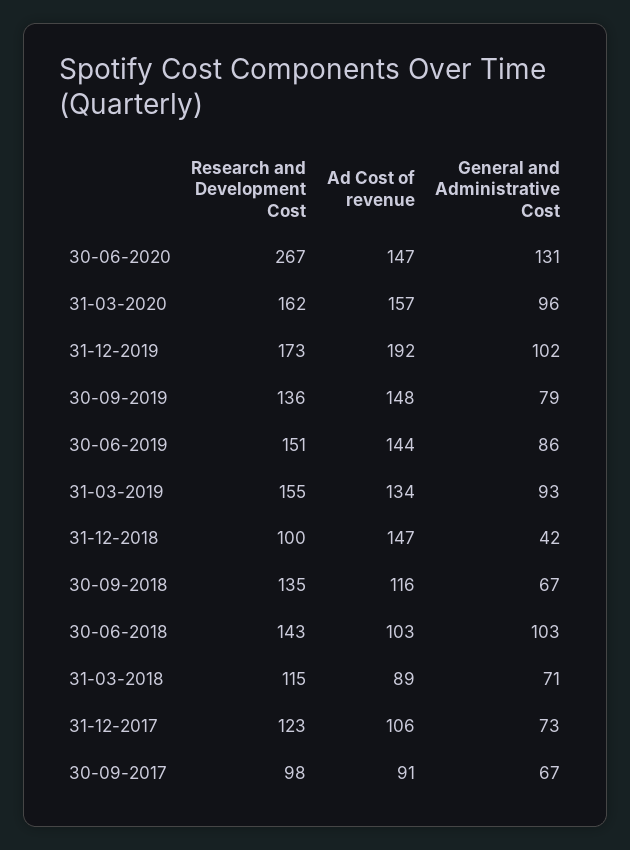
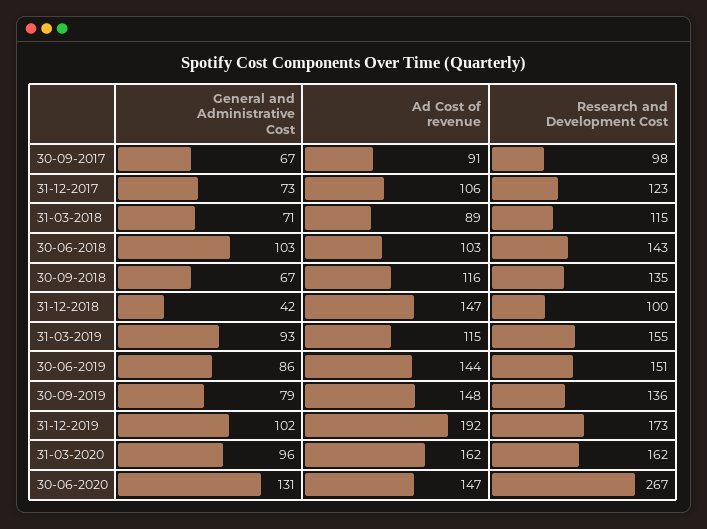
  {
    "Research and Development Cost": {
      "30-06-2020": 267,
      "31-03-2020": 162,
      "31-12-2019": 173,
      "30-09-2019": 136,
      "30-06-2019": 151,
      "31-03-2019": 155,
      "31-12-2018": 100,
      "30-09-2018": 135,
      "30-06-2018": 143,
      "31-03-2018": 115,
      "31-12-2017": 123,
      "30-09-2017": 98
    },
    "Ad Cost of revenue": {
      "30-06-2020": 147,
-     "31-03-2020": 157,
+     "31-03-2020": 162,
      "31-12-2019": 192,
      "30-09-2019": 148,
      "30-06-2019": 144,
-     "31-03-2019": 134,
+     "31-03-2019": 115,
      "31-12-2018": 147,
      "30-09-2018": 116,
      "30-06-2018": 103,
      "31-03-2018": 89,
      "31-12-2017": 106,
      "30-09-2017": 91
    },
    "General and Administrative Cost": {
      "30-06-2020": 131,
      "31-03-2020": 96,
      "31-12-2019": 102,
      "30-09-2019": 79,
      "30-06-2019": 86,
      "31-03-2019": 93,
      "31-12-2018": 42,
      "30-09-2018": 67,
      "30-06-2018": 103,
      "31-03-2018": 71,
      "31-12-2017": 73,
      "30-09-2017": 67
    }
  }

